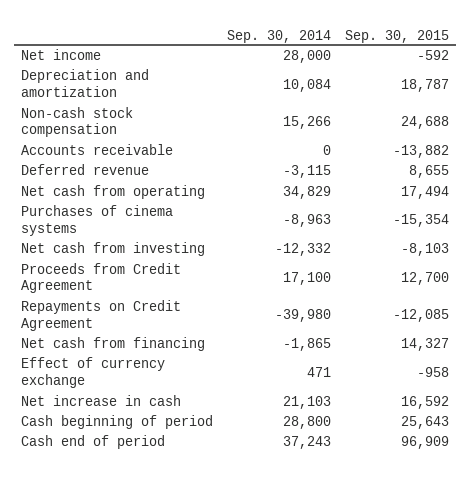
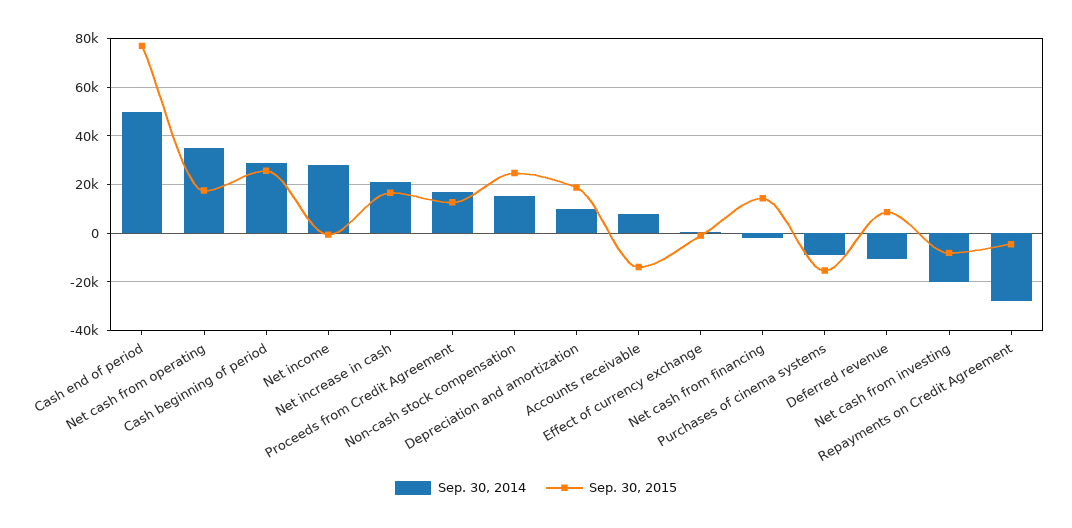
  {
    "Sep. 30, 2014": {
      "Net income": 28000,
      "Depreciation and amortization": 10084,
      "Non-cash stock compensation": 15266,
-     "Accounts receivable": 0,
+     "Accounts receivable": 7500,
-     "Deferred revenue": -3115,
+     "Deferred revenue": -10000,
      "Net cash from operating": 34829,
      "Purchases of cinema systems": -8963,
-     "Net cash from investing": -12332,
+     "Net cash from investing": -20000,
      "Proceeds from Credit Agreement": 17100,
-     "Repayments on Credit Agreement": -39980,
+     "Repayments on Credit Agreement": -27500,
      "Net cash from financing": -1865,
      "Effect of currency exchange": 471,
      "Net increase in cash": 21103,
      "Cash beginning of period": 28800,
-     "Cash end of period": 37243
+     "Cash end of period": 50000
    },
    "Sep. 30, 2015": {
      "Net income": -592,
      "Depreciation and amortization": 18787,
      "Non-cash stock compensation": 24688,
      "Accounts receivable": -13882,
      "Deferred revenue": 8655,
      "Net cash from operating": 17494,
      "Purchases of cinema systems": -15354,
      "Net cash from investing": -8103,
      "Proceeds from Credit Agreement": 12700,
-     "Repayments on Credit Agreement": -12085,
+     "Repayments on Credit Agreement": -5000,
      "Net cash from financing": 14327,
      "Effect of currency exchange": -958,
      "Net increase in cash": 16592,
      "Cash beginning of period": 25643,
-     "Cash end of period": 96909
+     "Cash end of period": 77500
    }
  }

